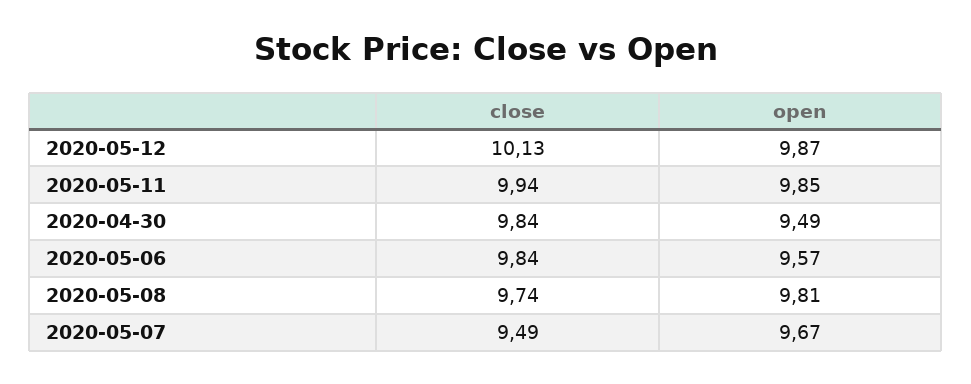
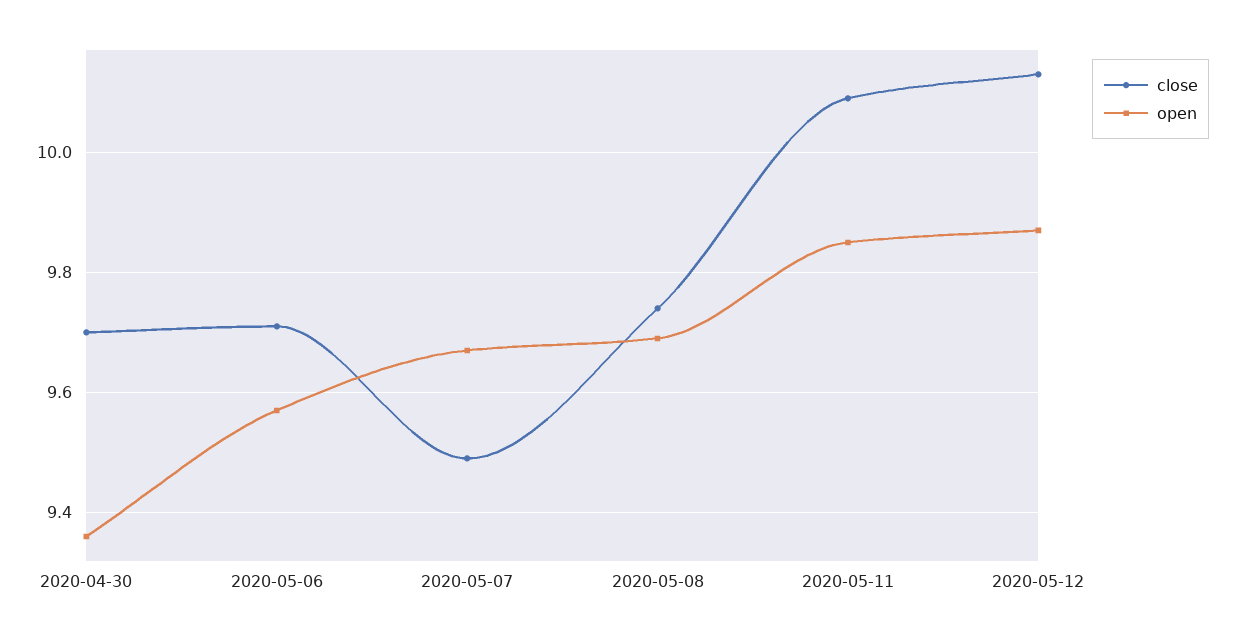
  {
    "close": {
      "2020-05-12": 10.13,
-     "2020-05-11": 9.94,
+     "2020-05-11": 10.1,
-     "2020-04-30": 9.84,
+     "2020-04-30": 9.7,
-     "2020-05-06": 9.84,
+     "2020-05-06": 9.7,
      "2020-05-08": 9.74,
      "2020-05-07": 9.49
    },
    "open": {
      "2020-05-12": 9.87,
      "2020-05-11": 9.85,
-     "2020-04-30": 9.49,
+     "2020-04-30": 9.35,
      "2020-05-06": 9.57,
-     "2020-05-08": 9.81,
+     "2020-05-08": 9.7,
      "2020-05-07": 9.67
    }
  }

